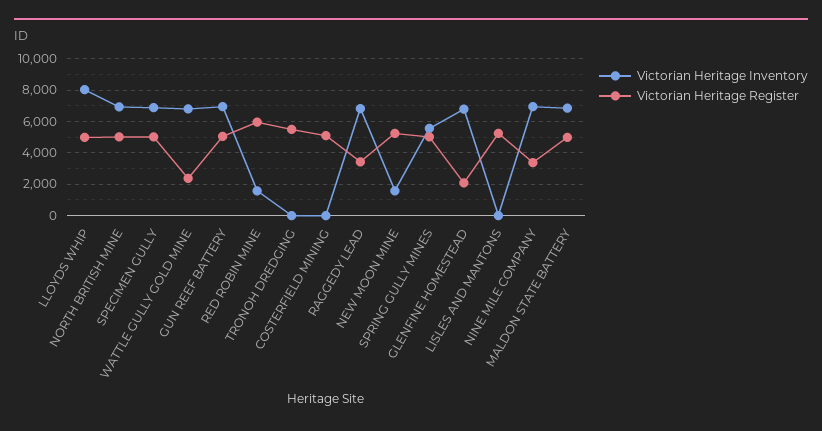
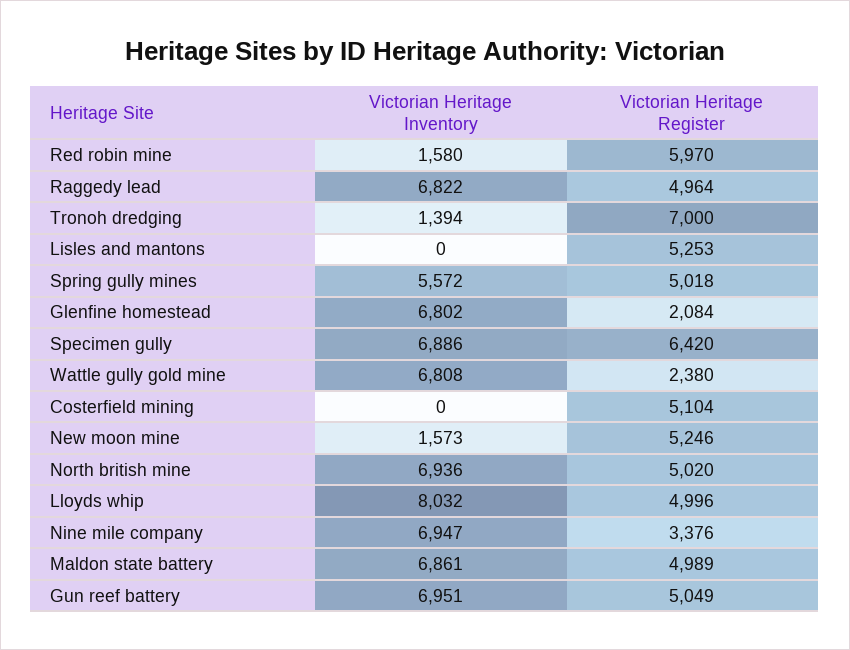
  {
    "Victorian Heritage Inventory": {
      "LLOYDS WHIP": 8032,
      "NORTH BRITISH MINE": 6936,
      "SPECIMEN GULLY": 6886,
      "WATTLE GULLY GOLD MINE": 6808,
      "GUN REEF BATTERY": 6951,
      "RED ROBIN MINE": 1580,
-     "TRONOH DREDGING": 0,
+     "TRONOH DREDGING": 1394,
      "COSTERFIELD MINING": 0,
      "RAGGEDY LEAD": 6822,
      "NEW MOON MINE": 1573,
      "SPRING GULLY MINES": 5572,
      "GLENFINE HOMESTEAD": 6802,
      "LISLES AND MANTONS": 0,
      "NINE MILE COMPANY": 6947,
      "MALDON STATE BATTERY": 6861
    },
    "Victorian Heritage Register": {
      "LLOYDS WHIP": 4996,
      "NORTH BRITISH MINE": 5020,
-     "SPECIMEN GULLY": 5000,
+     "SPECIMEN GULLY": 6420,
      "WATTLE GULLY GOLD MINE": 2380,
      "GUN REEF BATTERY": 5049,
      "RED ROBIN MINE": 5970,
-     "TRONOH DREDGING": 5500,
+     "TRONOH DREDGING": 7000,
      "COSTERFIELD MINING": 5104,
-     "RAGGEDY LEAD": 3500,
+     "RAGGEDY LEAD": 4964,
      "NEW MOON MINE": 5246,
      "SPRING GULLY MINES": 5018,
      "GLENFINE HOMESTEAD": 2084,
      "LISLES AND MANTONS": 5253,
      "NINE MILE COMPANY": 3376,
      "MALDON STATE BATTERY": 4989
    }
  }

